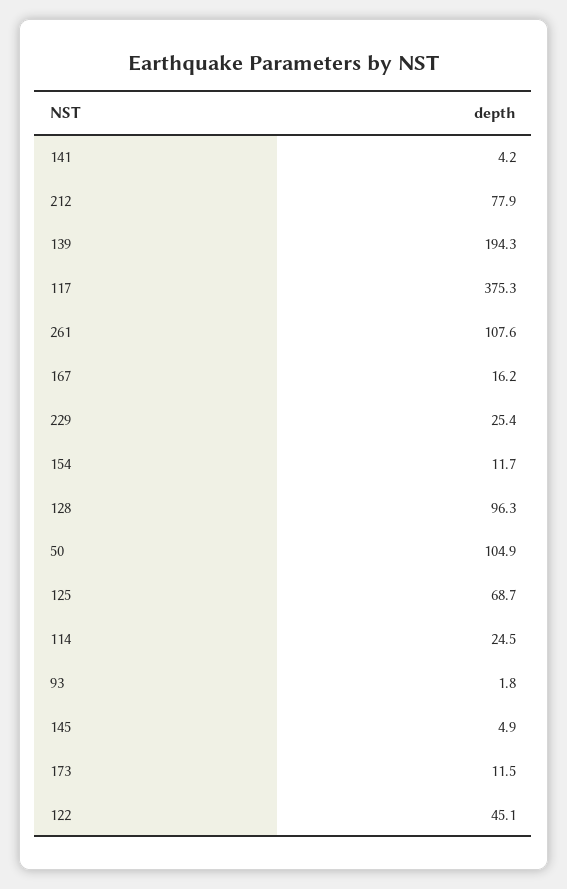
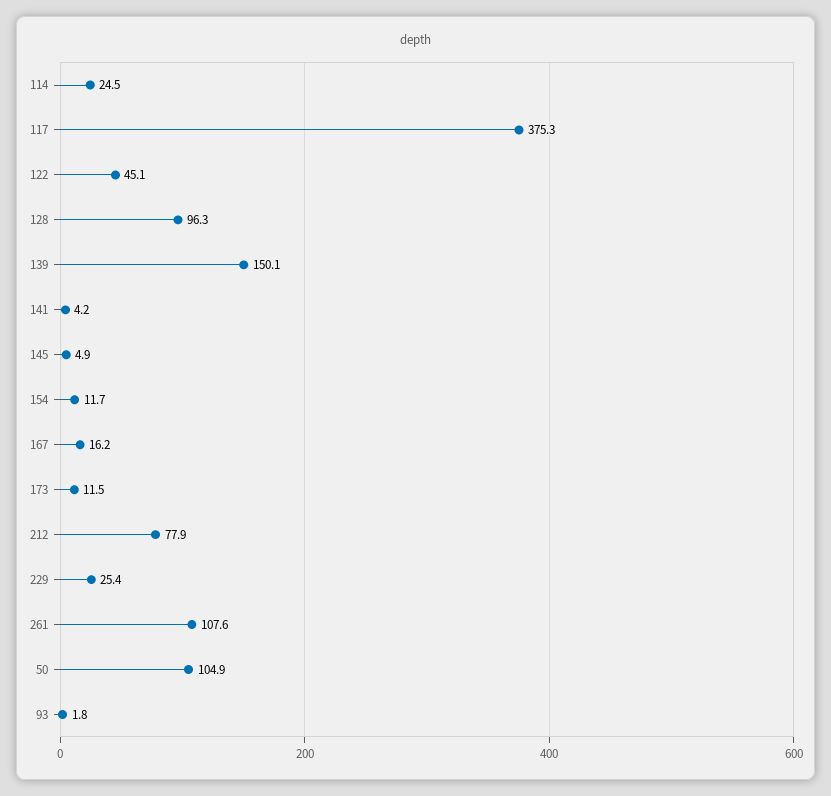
  {
    "141": 4.2,
    "212": 77.9,
-   "139": 194.3,
+   "139": 150.1,
    "117": 375.3,
    "261": 107.6,
    "167": 16.2,
    "229": 25.4,
    "154": 11.7,
    "128": 96.3,
    "50": 104.9,
-   "125": 68.7,
    "114": 24.5,
    "93": 1.8,
    "145": 4.9,
    "173": 11.5,
    "122": 45.1
  }

